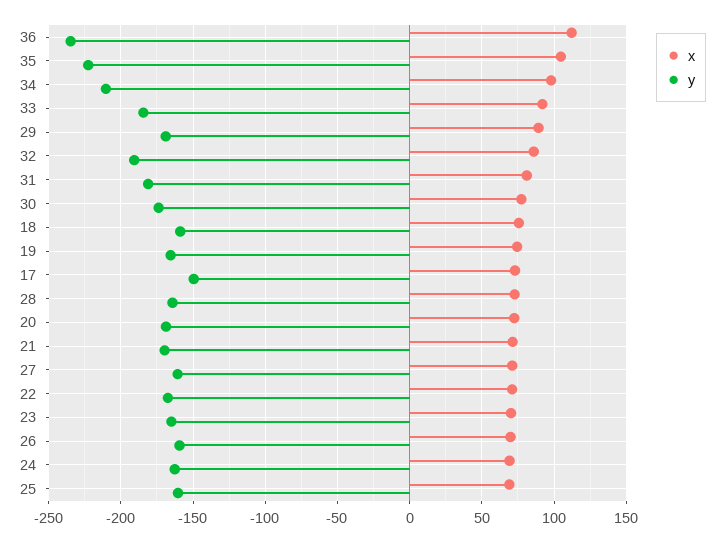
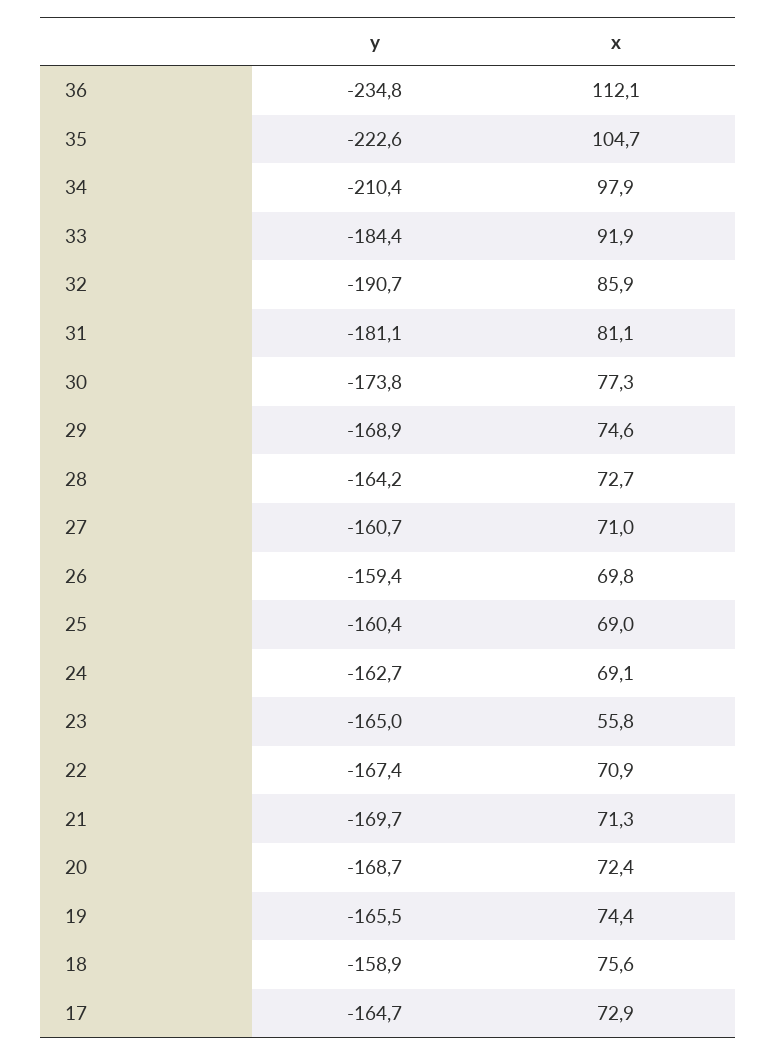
  {
    "x": {
      "36": 112.1,
      "35": 104.7,
      "34": 97.9,
      "33": 91.9,
-     "29": 90,
+     "29": 74.6,
      "32": 85.9,
      "31": 81.1,
      "30": 77.3,
      "18": 75.6,
      "19": 74.4,
      "17": 72.9,
      "28": 72.7,
      "20": 72.4,
      "21": 71.3,
      "27": 71,
      "22": 70.9,
-     "23": 70,
+     "23": 55.8,
      "26": 69.8,
      "24": 69.1,
      "25": 69
    },
    "y": {
      "36": -234.8,
      "35": -222.6,
      "34": -210.4,
      "33": -184.4,
      "29": -168.9,
      "32": -190.7,
      "31": -181.1,
      "30": -173.8,
      "18": -158.9,
      "19": -165.5,
-     "17": -150,
+     "17": -164.7,
      "28": -164.2,
      "20": -168.7,
      "21": -169.7,
      "27": -160.7,
      "22": -167.4,
      "23": -165,
      "26": -159.4,
      "24": -162.7,
      "25": -160.4
    }
  }

